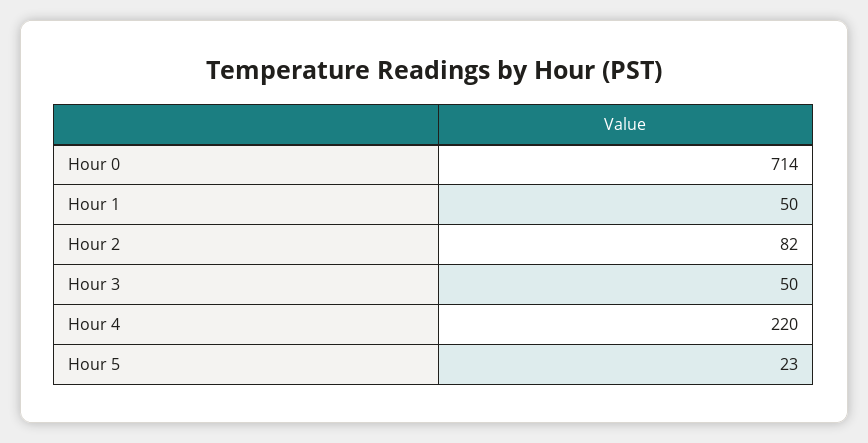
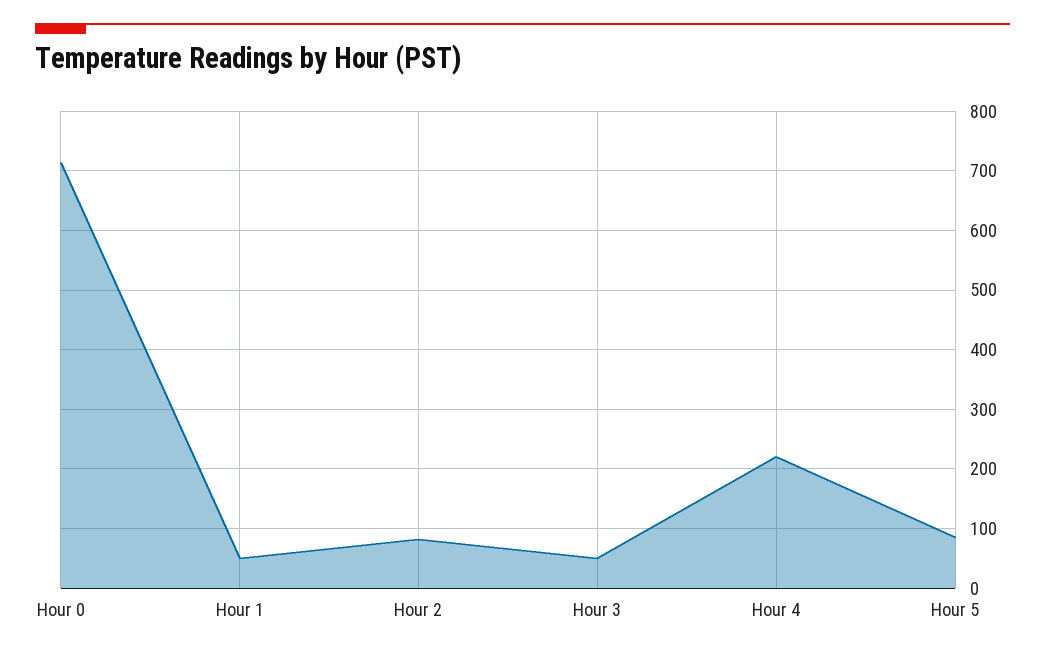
  {
    "Hour 0": 714,
    "Hour 1": 50,
    "Hour 2": 82,
    "Hour 3": 50,
    "Hour 4": 220,
-   "Hour 5": 23
+   "Hour 5": 80
  }

